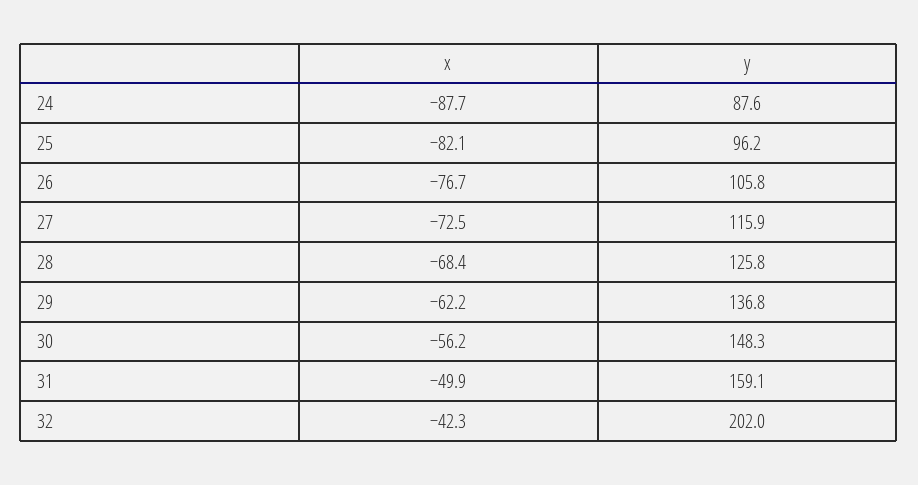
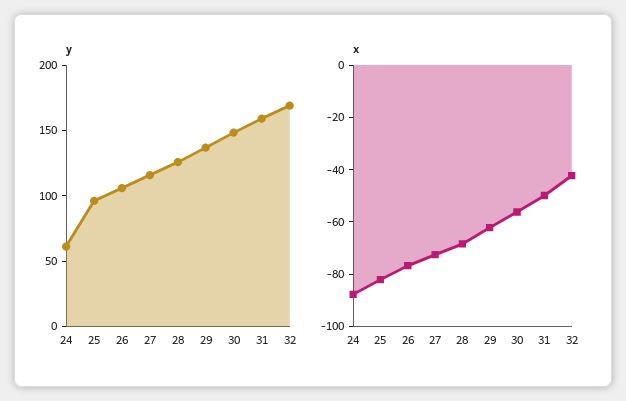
  {
    "x": {
      "24": -87.7,
      "25": -82.1,
      "26": -76.7,
      "27": -72.5,
      "28": -68.4,
      "29": -62.2,
      "30": -56.2,
      "31": -49.9,
      "32": -42.3
    },
    "y": {
-     "24": 87.6,
+     "24": 60,
      "25": 96.2,
      "26": 105.8,
      "27": 115.9,
      "28": 125.8,
      "29": 136.8,
      "30": 148.3,
      "31": 159.1,
-     "32": 202
+     "32": 170
    }
  }

